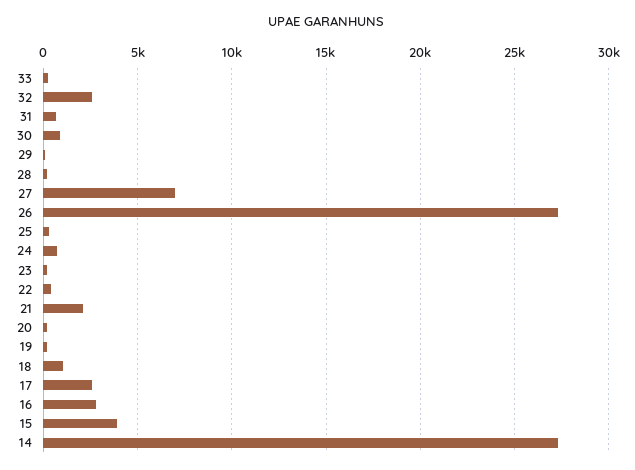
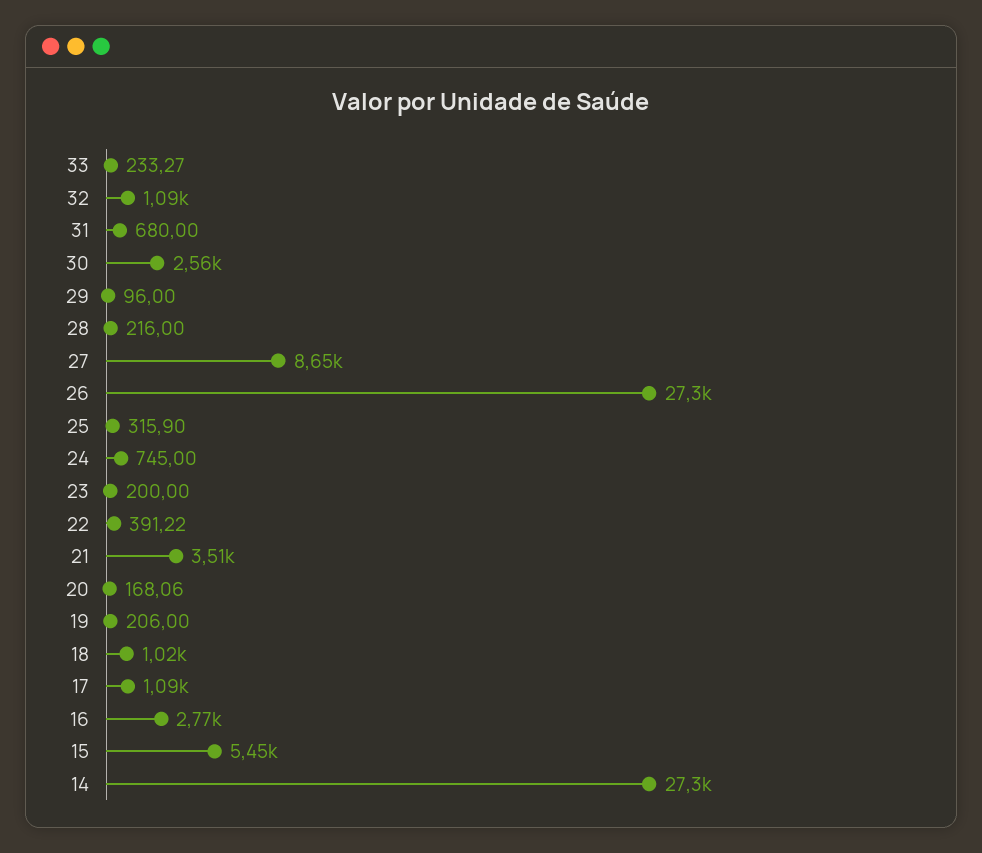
  {
    "33": 233.27,
-   "32": 2500,
+   "32": 1090,
    "31": 680,
-   "30": 1000,
+   "30": 2560,
    "29": 96,
    "28": 216,
-   "27": 7000,
+   "27": 8650,
    "26": 27300,
    "25": 315.9,
    "24": 745,
    "23": 200,
    "22": 391.22,
-   "21": 2000,
+   "21": 3510,
    "20": 168.06,
    "19": 206,
    "18": 1020,
-   "17": 2500,
+   "17": 1090,
    "16": 2770,
-   "15": 4000,
+   "15": 5450,
    "14": 27300
  }

